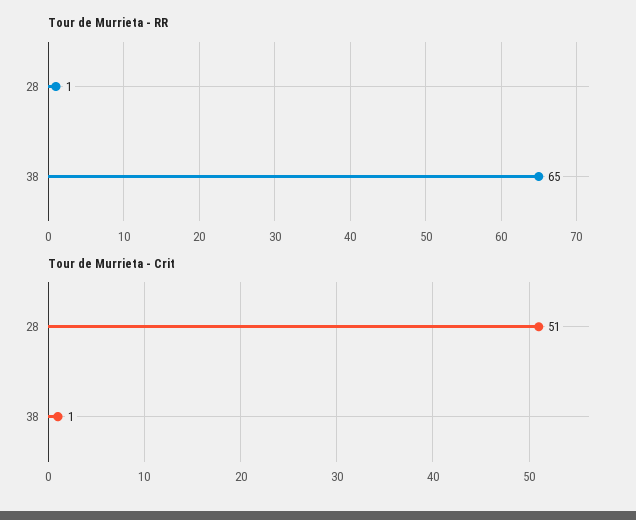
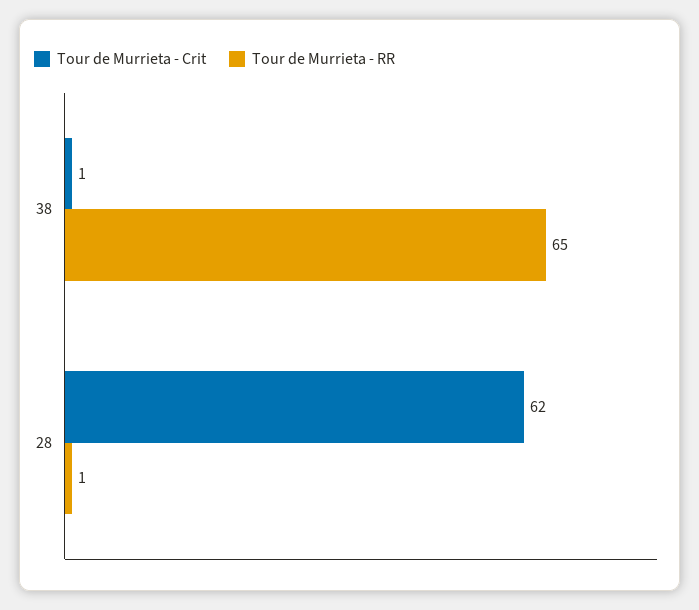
  {
    "Tour de Murrieta - RR": {
      "28": 1,
      "38": 65
    },
    "Tour de Murrieta - Crit": {
-     "28": 51,
+     "28": 62,
      "38": 1
    }
  }

